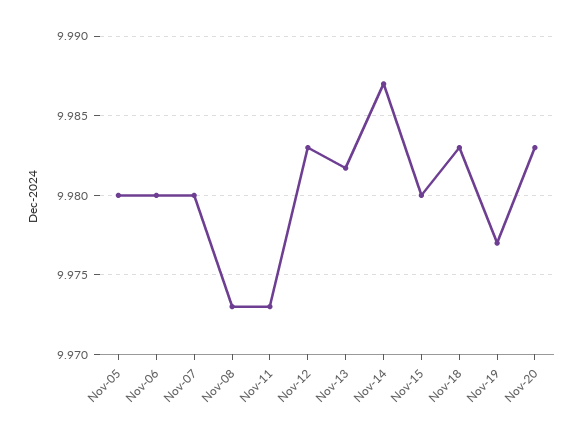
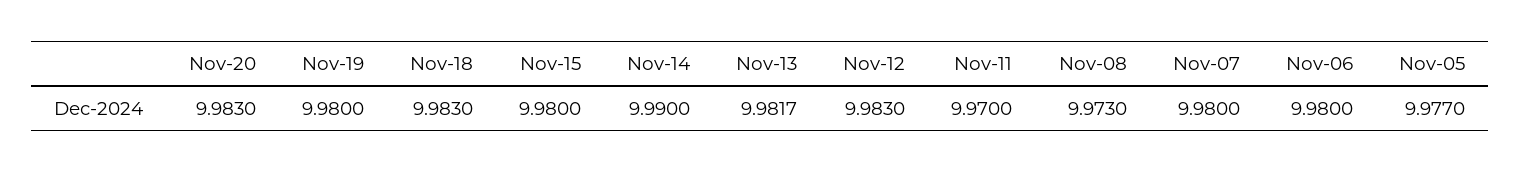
  {
-   "Nov-05": 9.98,
+   "Nov-05": 9.977,
    "Nov-06": 9.98,
    "Nov-07": 9.98,
    "Nov-08": 9.973,
-   "Nov-11": 9.973,
+   "Nov-11": 9.97,
    "Nov-12": 9.983,
    "Nov-13": 9.9817,
-   "Nov-14": 9.987,
+   "Nov-14": 9.99,
    "Nov-15": 9.98,
    "Nov-18": 9.983,
-   "Nov-19": 9.977,
+   "Nov-19": 9.98,
    "Nov-20": 9.983
  }

